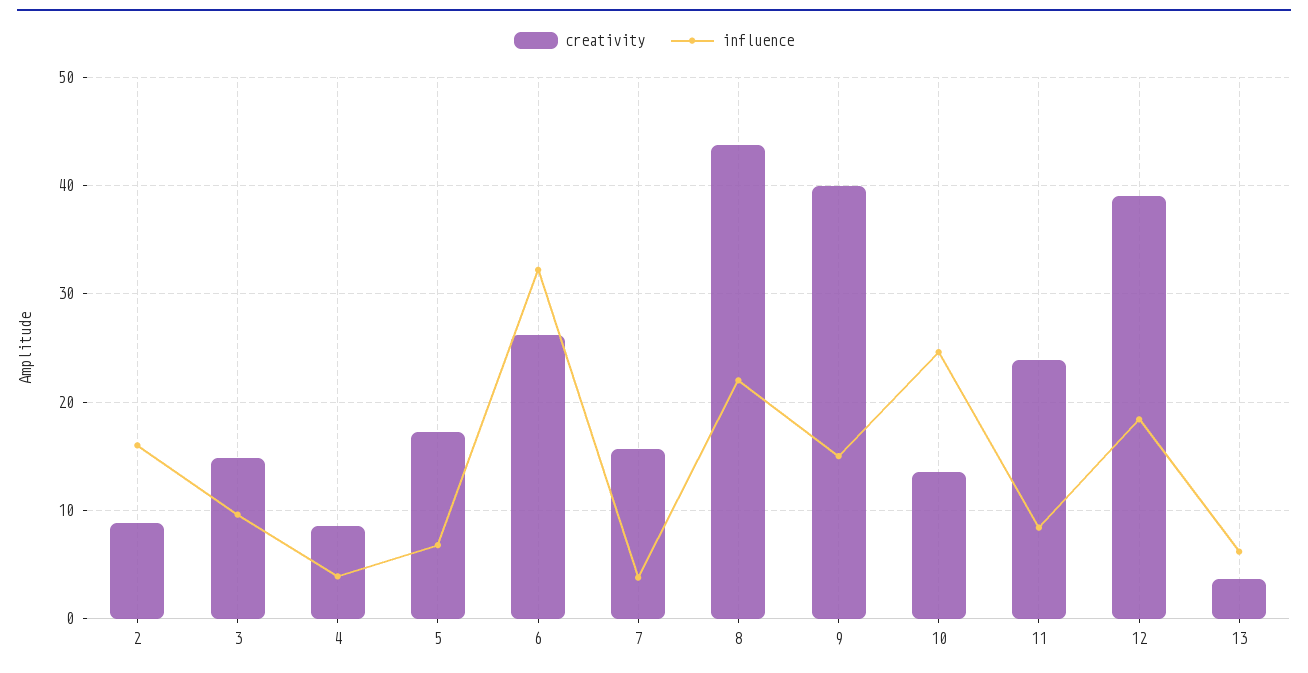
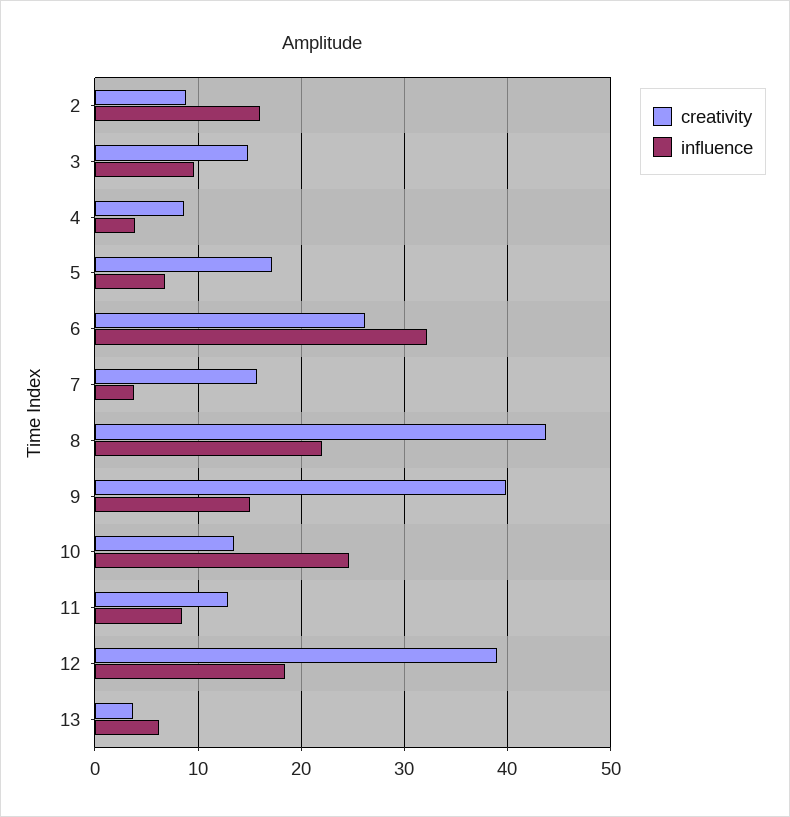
  {
    "creativity": {
      "2": 9,
      "3": 15,
      "4": 9,
      "5": 17,
      "6": 26,
      "7": 16,
      "8": 44,
      "9": 40,
      "10": 14,
-     "11": 24,
+     "11": 13,
      "12": 39,
      "13": 4
    },
    "influence": {
      "2": 16,
      "3": 10,
      "4": 4,
      "5": 7,
      "6": 32,
      "7": 4,
      "8": 22,
      "9": 15,
      "10": 25,
      "11": 8,
      "12": 18,
      "13": 6
    }
  }

